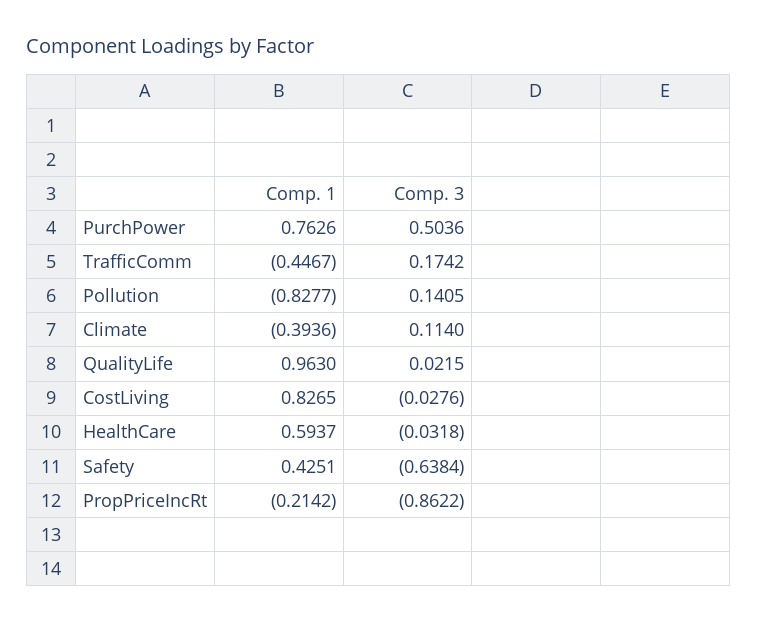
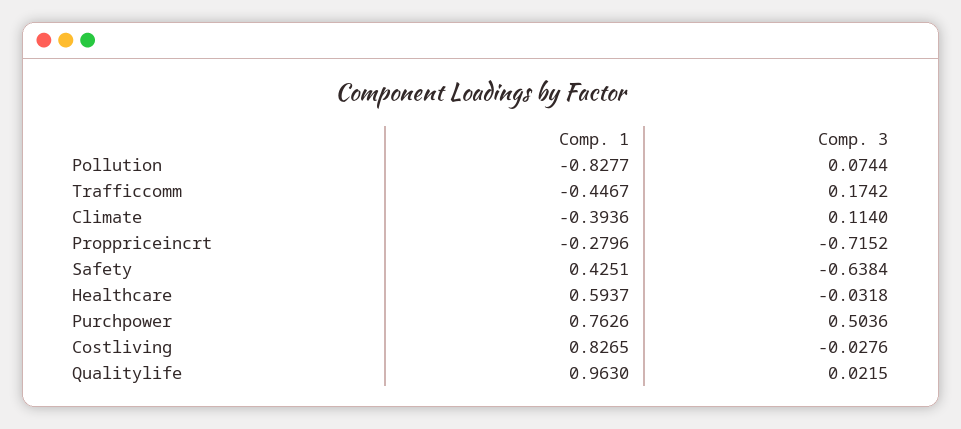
  {
    "Comp. 1": {
      "PurchPower": 0.7626,
      "TrafficComm": -0.4467,
      "Pollution": -0.8277,
      "Climate": -0.3936,
      "QualityLife": 0.963,
      "CostLiving": 0.8265,
      "HealthCare": 0.5937,
      "Safety": 0.4251,
-     "PropPriceIncRt": -0.2142
+     "PropPriceIncRt": -0.2796
    },
    "Comp. 3": {
      "PurchPower": 0.5036,
      "TrafficComm": 0.1742,
-     "Pollution": 0.1405,
+     "Pollution": 0.0744,
      "Climate": 0.114,
      "QualityLife": 0.0215,
      "CostLiving": -0.0276,
      "HealthCare": -0.0318,
      "Safety": -0.6384,
-     "PropPriceIncRt": -0.8622
+     "PropPriceIncRt": -0.7152
    }
  }

